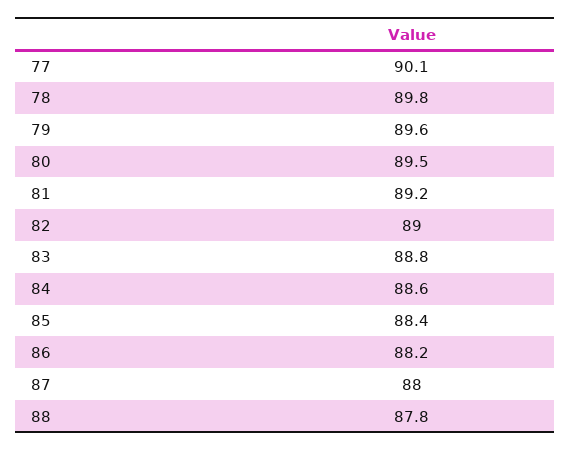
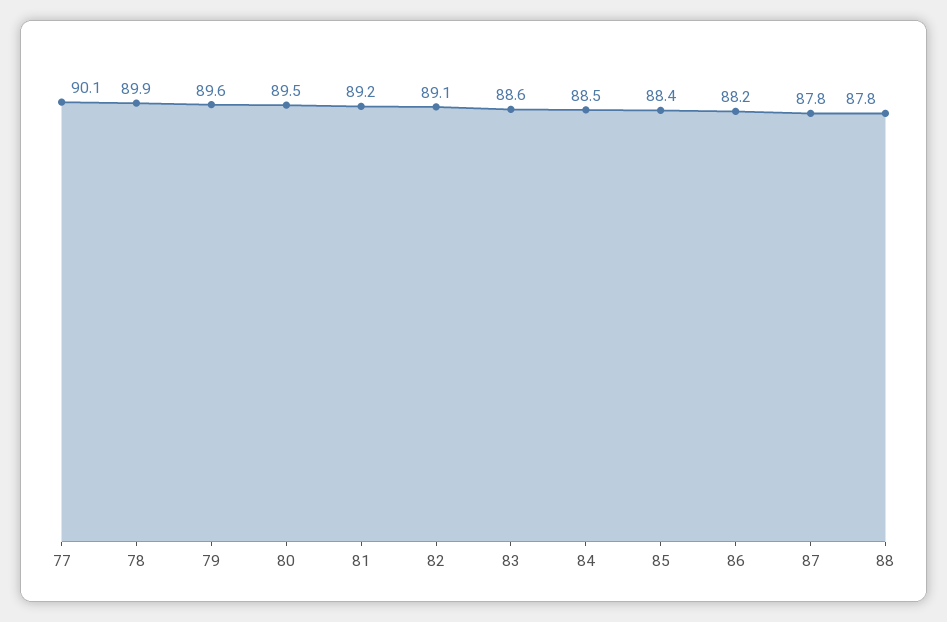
  {
    "77": 90.1,
-   "78": 89.8,
+   "78": 89.9,
    "79": 89.6,
    "80": 89.5,
    "81": 89.2,
-   "82": 89,
+   "82": 89.1,
-   "83": 88.8,
+   "83": 88.6,
-   "84": 88.6,
+   "84": 88.5,
    "85": 88.4,
    "86": 88.2,
-   "87": 88,
+   "87": 87.8,
    "88": 87.8
  }

